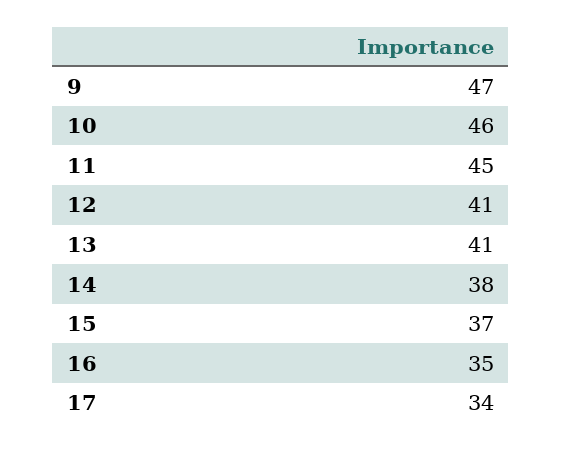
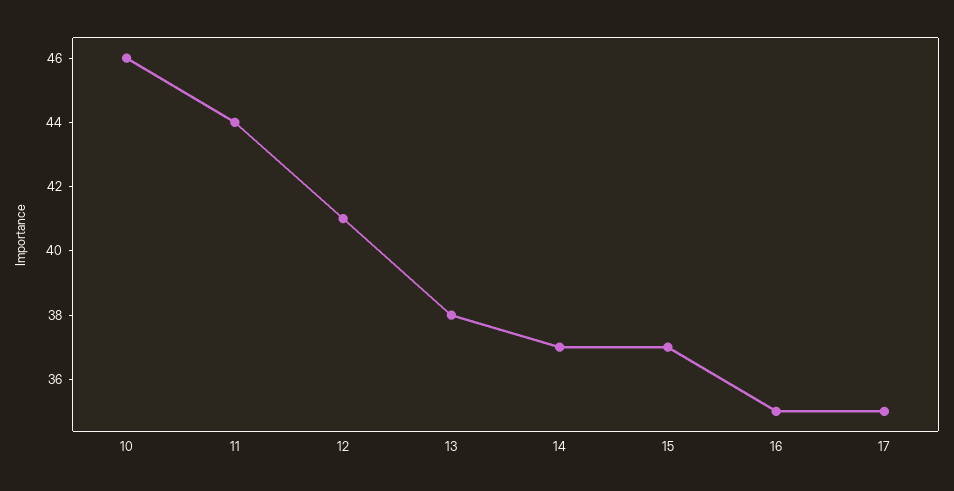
  {
-   "9": 47,
    "10": 46,
-   "11": 45,
+   "11": 44,
    "12": 41,
-   "13": 41,
+   "13": 38,
-   "14": 38,
+   "14": 37,
    "15": 37,
    "16": 35,
-   "17": 34
+   "17": 35
  }

